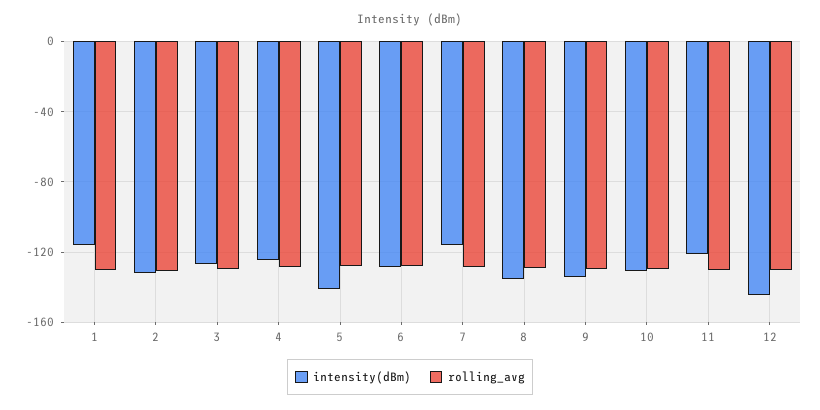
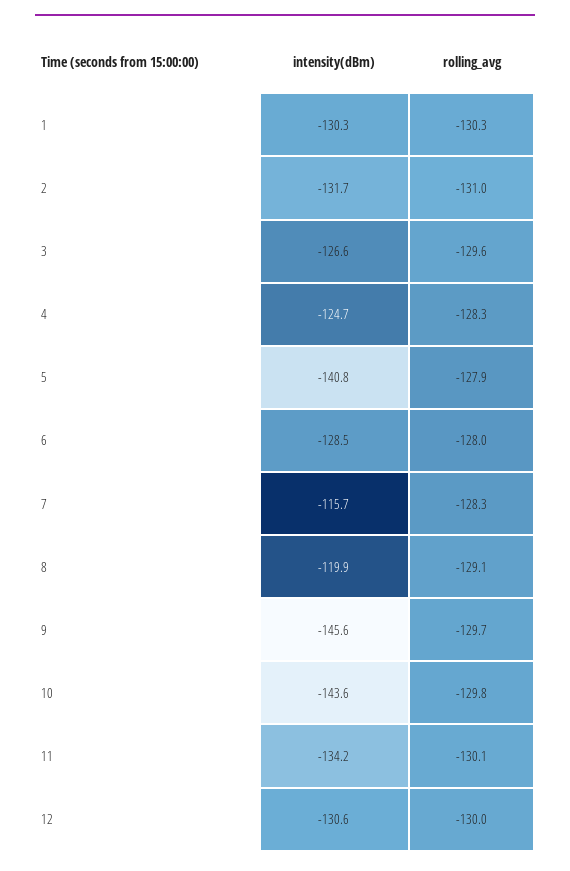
  {
    "intensity(dBm)": {
-     "1": -115,
+     "1": -130.3,
      "2": -131.7,
      "3": -126.6,
      "4": -124.7,
      "5": -140.8,
      "6": -128.5,
      "7": -115.7,
-     "8": -135,
+     "8": -119.9,
-     "9": -135,
+     "9": -145.6,
-     "10": -130,
+     "10": -143.6,
-     "11": -120,
+     "11": -134.2,
-     "12": -145
+     "12": -130.6
    },
    "rolling_avg": {
      "1": -130.3,
      "2": -131,
      "3": -129.6,
      "4": -128.3,
      "5": -127.9,
      "6": -128,
      "7": -128.3,
      "8": -129.1,
      "9": -129.7,
      "10": -129.8,
      "11": -130.1,
      "12": -130
    }
  }

